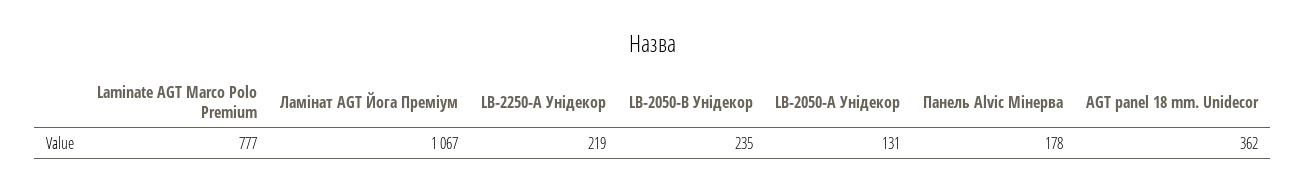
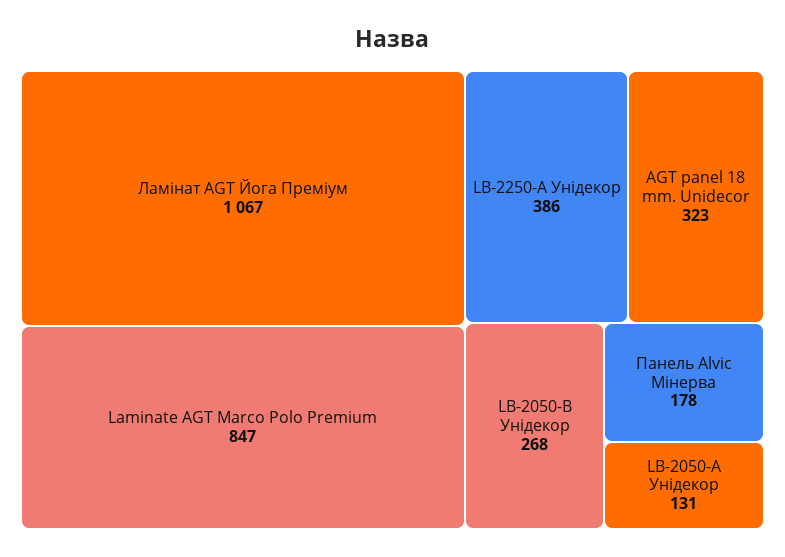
  {
-   "Laminate AGT Marco Polo Premium": 777,
+   "Laminate AGT Marco Polo Premium": 847,
    "Ламінат AGT Йога Преміум": 1067,
-   "LB-2250-А Унідекор": 219,
+   "LB-2250-А Унідекор": 386,
-   "LB-2050-В Унідекор": 235,
+   "LB-2050-В Унідекор": 268,
    "LB-2050-А Унідекор": 131,
    "Панель Alvic Мінерва": 178,
-   "AGT panel 18 mm. Unidecor": 362
+   "AGT panel 18 mm. Unidecor": 323
  }

